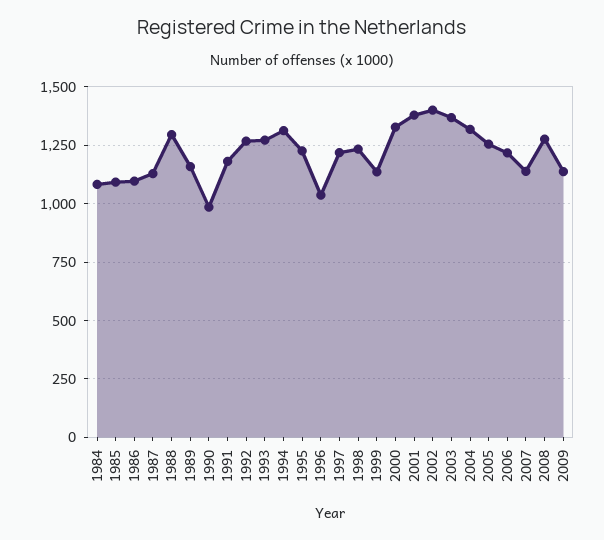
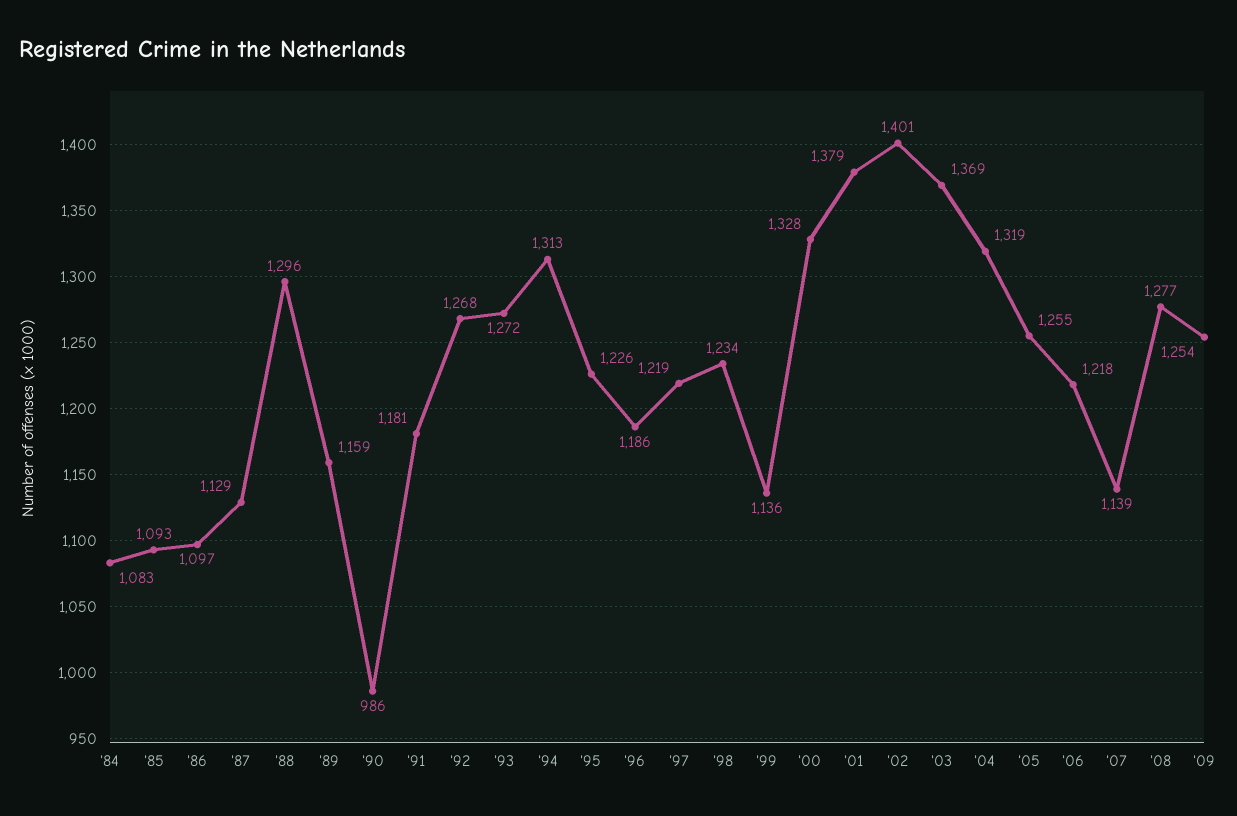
  {
    "1984": 1083,
    "1985": 1093,
    "1986": 1097,
    "1987": 1129,
    "1988": 1296,
    "1989": 1159,
    "1990": 986,
    "1991": 1181,
    "1992": 1268,
    "1993": 1272,
    "1994": 1313,
    "1995": 1226,
-   "1996": 1050,
+   "1996": 1186,
    "1997": 1219,
    "1998": 1234,
    "1999": 1136,
    "2000": 1328,
    "2001": 1379,
    "2002": 1401,
    "2003": 1369,
    "2004": 1319,
    "2005": 1255,
    "2006": 1218,
    "2007": 1139,
    "2008": 1277,
-   "2009": 1150
+   "2009": 1254
  }

